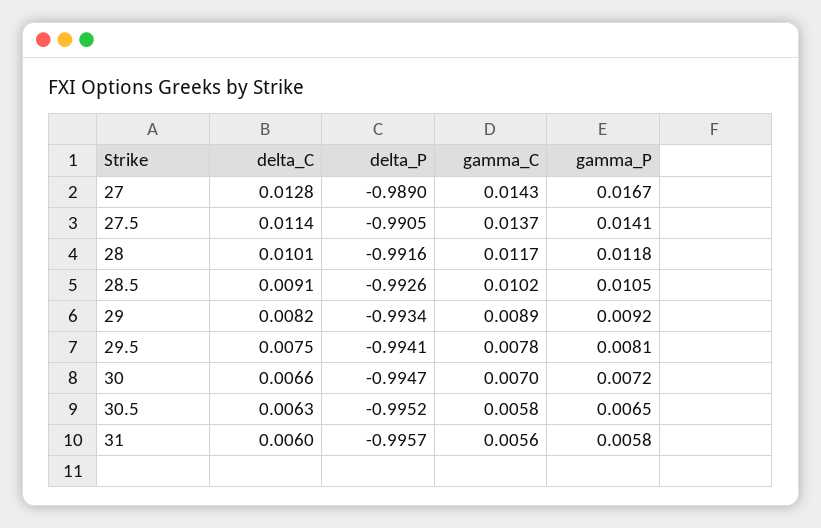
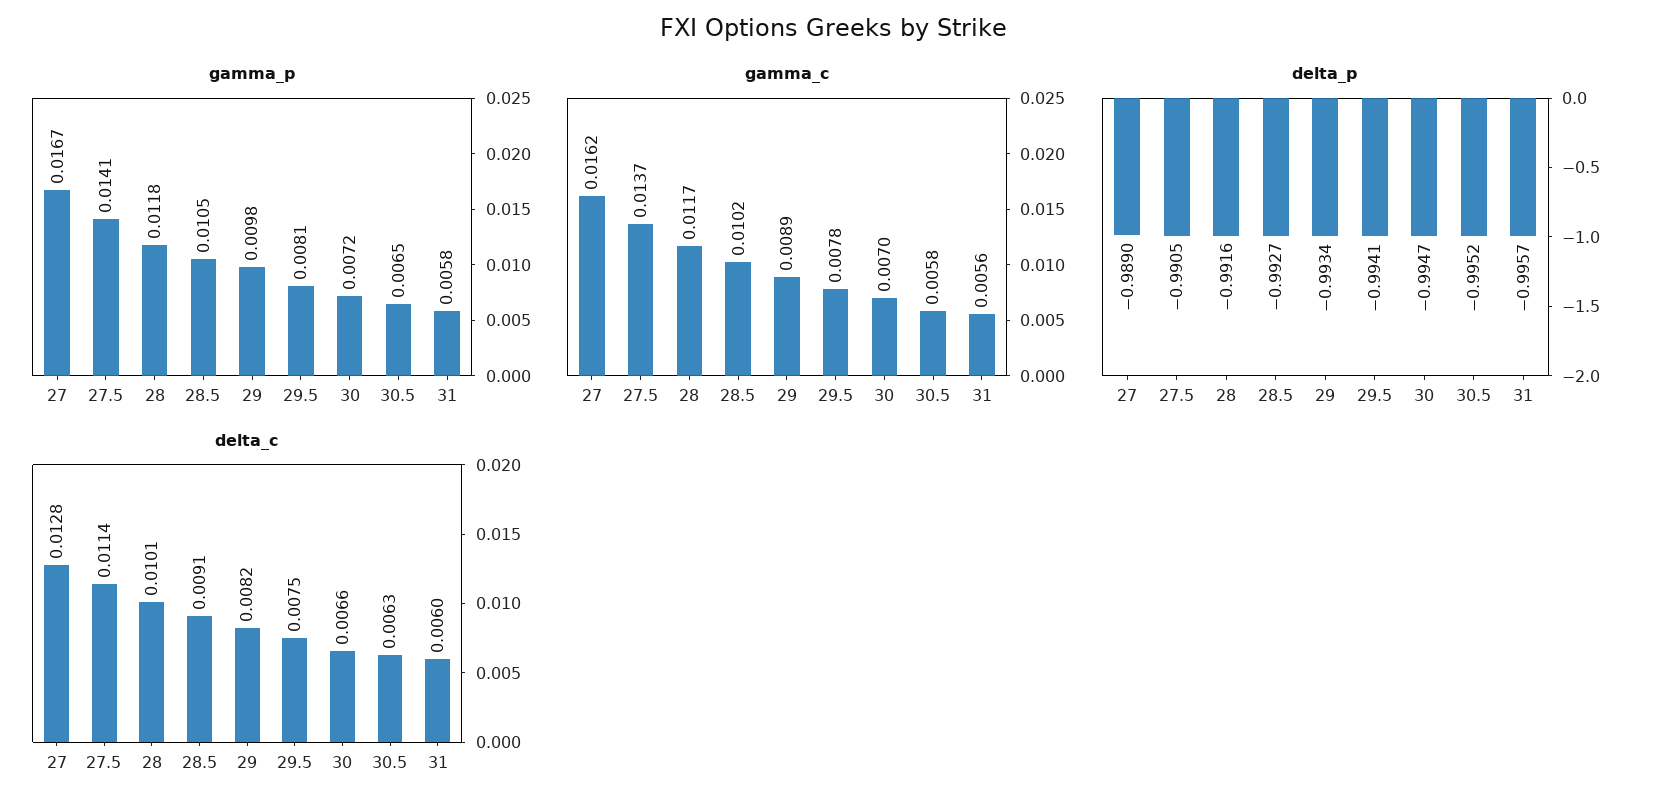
  {
    "delta_C": {
      "27": 0.0128,
      "27.5": 0.0114,
      "28": 0.0101,
      "28.5": 0.0091,
      "29": 0.0082,
      "29.5": 0.0075,
      "30": 0.0066,
      "30.5": 0.0063,
      "31": 0.006
    },
    "delta_P": {
      "27": -0.989,
      "27.5": -0.9905,
      "28": -0.9916,
-     "28.5": -0.9926,
+     "28.5": -0.9927,
      "29": -0.9934,
      "29.5": -0.9941,
      "30": -0.9947,
      "30.5": -0.9952,
      "31": -0.9957
    },
    "gamma_C": {
-     "27": 0.0143,
+     "27": 0.0162,
      "27.5": 0.0137,
      "28": 0.0117,
      "28.5": 0.0102,
      "29": 0.0089,
      "29.5": 0.0078,
      "30": 0.007,
      "30.5": 0.0058,
      "31": 0.0056
    },
    "gamma_P": {
      "27": 0.0167,
      "27.5": 0.0141,
      "28": 0.0118,
      "28.5": 0.0105,
-     "29": 0.0092,
+     "29": 0.0098,
      "29.5": 0.0081,
      "30": 0.0072,
      "30.5": 0.0065,
      "31": 0.0058
    }
  }

